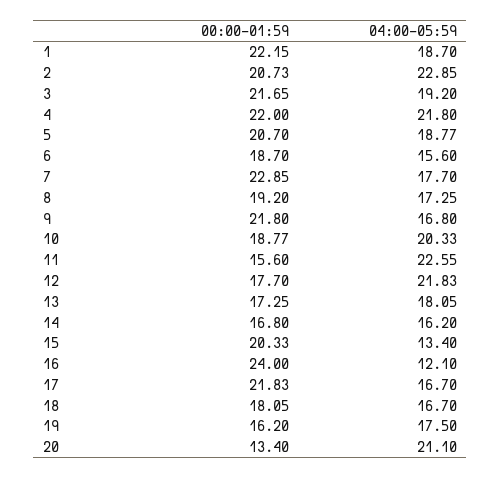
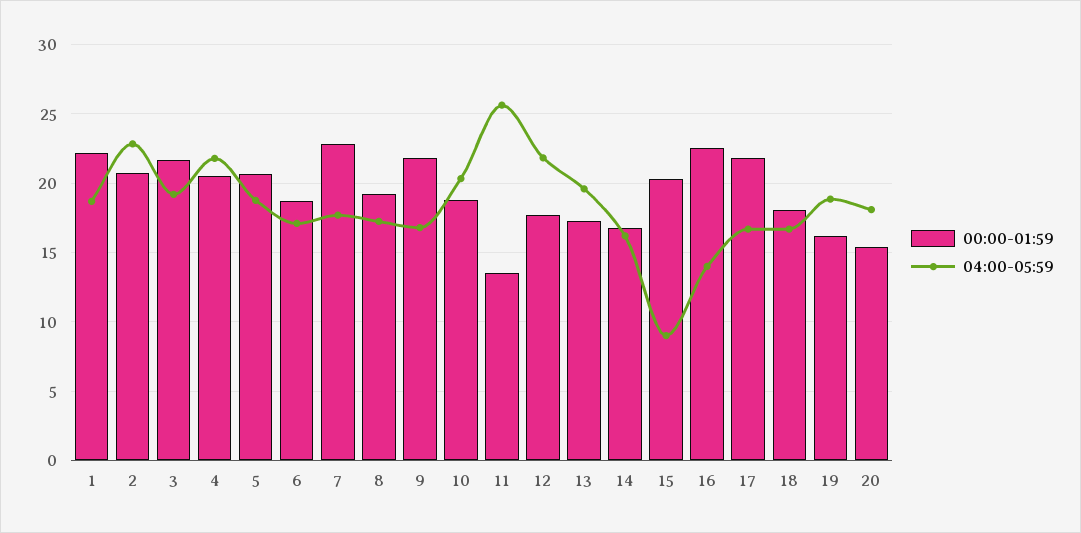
  {
    "00:00-01:59": {
      "1": 22.15,
      "2": 20.73,
      "3": 21.65,
-     "4": 22,
+     "4": 20.5,
      "5": 20.7,
      "6": 18.7,
      "7": 22.85,
      "8": 19.2,
      "9": 21.8,
      "10": 18.77,
-     "11": 15.6,
+     "11": 13.5,
      "12": 17.7,
      "13": 17.25,
      "14": 16.8,
      "15": 20.33,
-     "16": 24,
+     "16": 22.5,
      "17": 21.83,
      "18": 18.05,
      "19": 16.2,
-     "20": 13.4
+     "20": 15.5
    },
    "04:00-05:59": {
      "1": 18.7,
      "2": 22.85,
      "3": 19.2,
      "4": 21.8,
      "5": 18.77,
-     "6": 15.6,
+     "6": 17,
      "7": 17.7,
      "8": 17.25,
      "9": 16.8,
      "10": 20.33,
-     "11": 22.55,
+     "11": 25.5,
      "12": 21.83,
-     "13": 18.05,
+     "13": 19.5,
      "14": 16.2,
-     "15": 13.4,
+     "15": 9,
-     "16": 12.1,
+     "16": 14,
      "17": 16.7,
      "18": 16.7,
-     "19": 17.5,
+     "19": 19,
-     "20": 21.1
+     "20": 18
    }
  }

